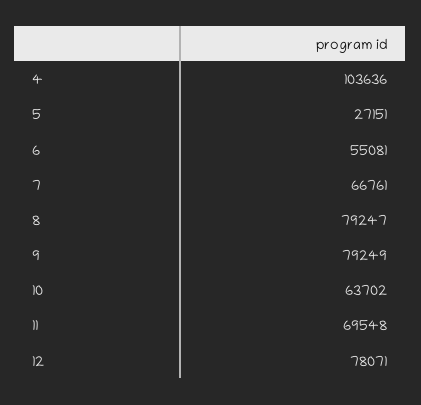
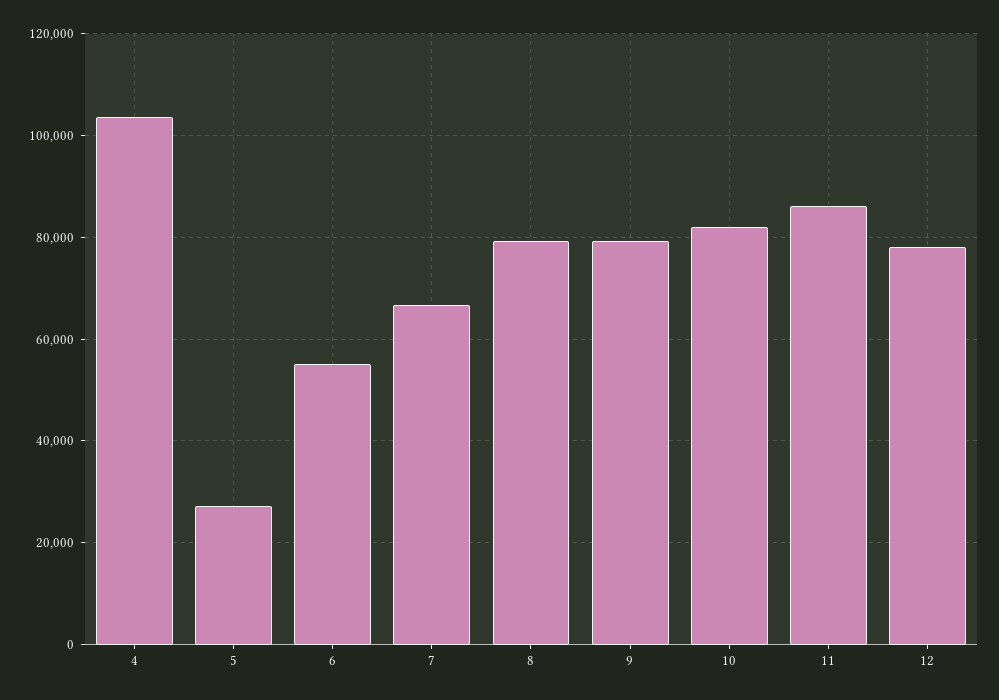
  {
    "4": 103636,
    "5": 27151,
    "6": 55081,
    "7": 66761,
    "8": 79247,
    "9": 79249,
-   "10": 63702,
+   "10": 82000,
-   "11": 69548,
+   "11": 86000,
    "12": 78071
  }

